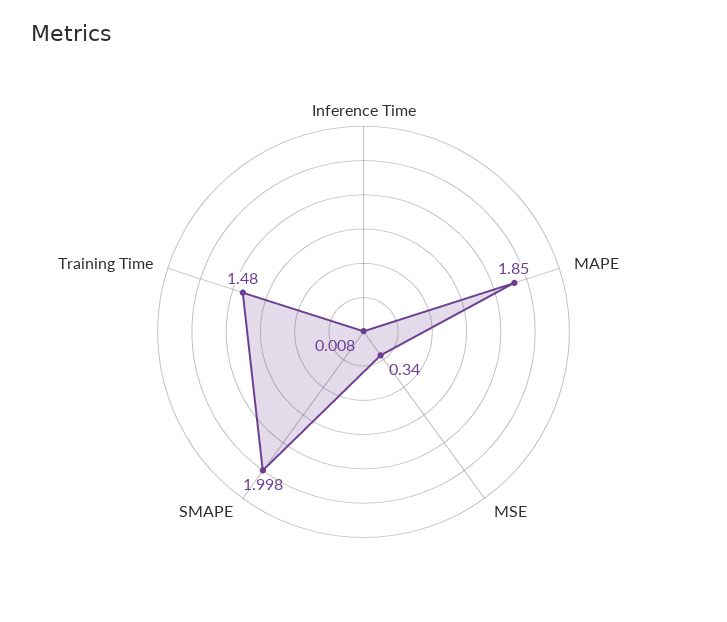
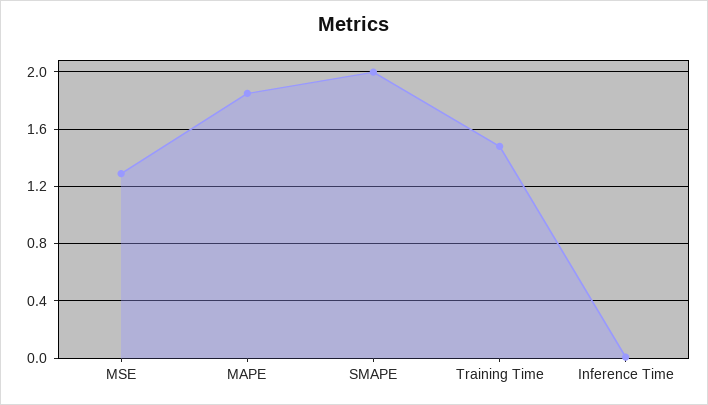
  {
    "Inference Time": 0.008,
    "MAPE": 1.85,
-   "MSE": 0.34,
+   "MSE": 1.3,
    "SMAPE": 1.998,
    "Training Time": 1.48
  }

